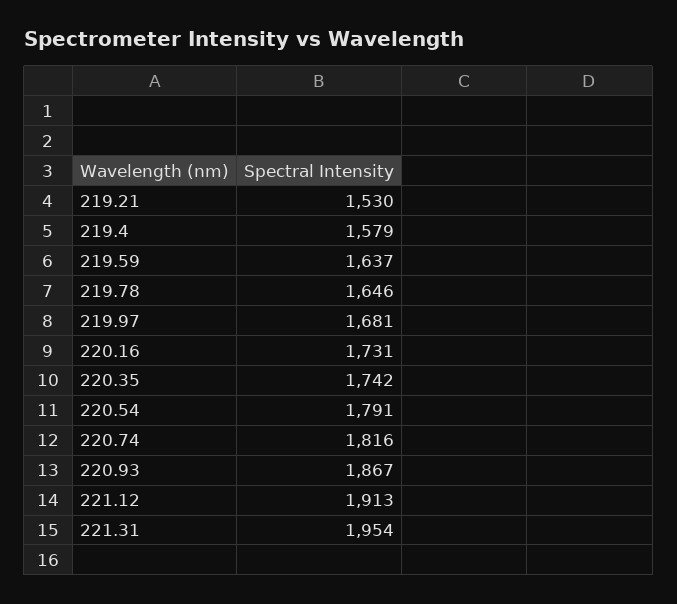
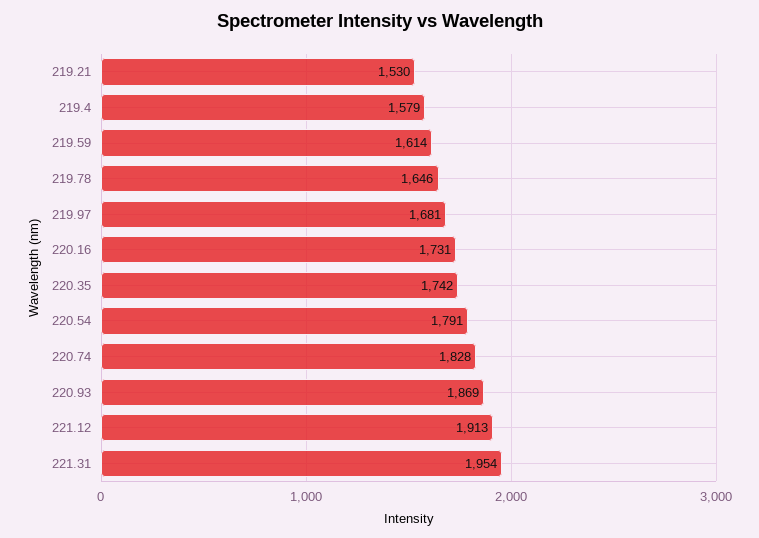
  {
    "219.21": 1530,
    "219.4": 1579,
-   "219.59": 1637,
+   "219.59": 1614,
    "219.78": 1646,
    "219.97": 1681,
    "220.16": 1731,
    "220.35": 1742,
    "220.54": 1791,
-   "220.74": 1816,
+   "220.74": 1828,
-   "220.93": 1867,
+   "220.93": 1869,
    "221.12": 1913,
    "221.31": 1954
  }

